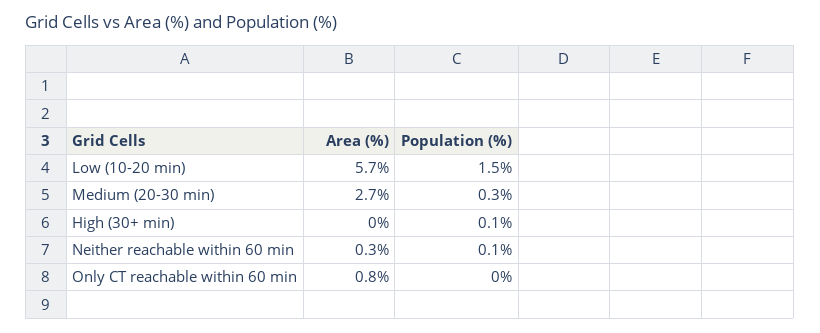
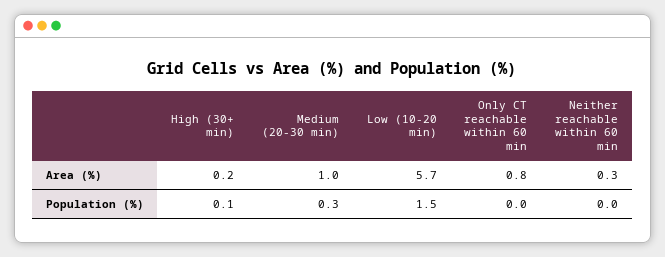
  {
    "Area (%)": {
      "Low (10-20 min)": 5.7,
-     "Medium (20-30 min)": 2.7,
+     "Medium (20-30 min)": 1,
-     "High (30+ min)": 0,
+     "High (30+ min)": 0.2,
      "Neither reachable within 60 min": 0.3,
      "Only CT reachable within 60 min": 0.8
    },
    "Population (%)": {
      "Low (10-20 min)": 1.5,
      "Medium (20-30 min)": 0.3,
      "High (30+ min)": 0.1,
-     "Neither reachable within 60 min": 0.1,
+     "Neither reachable within 60 min": 0,
      "Only CT reachable within 60 min": 0
    }
  }

